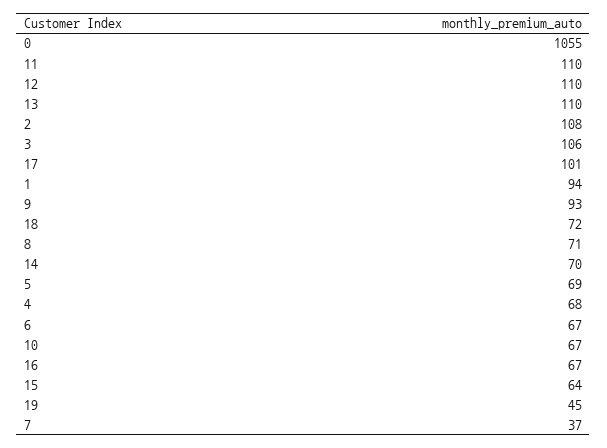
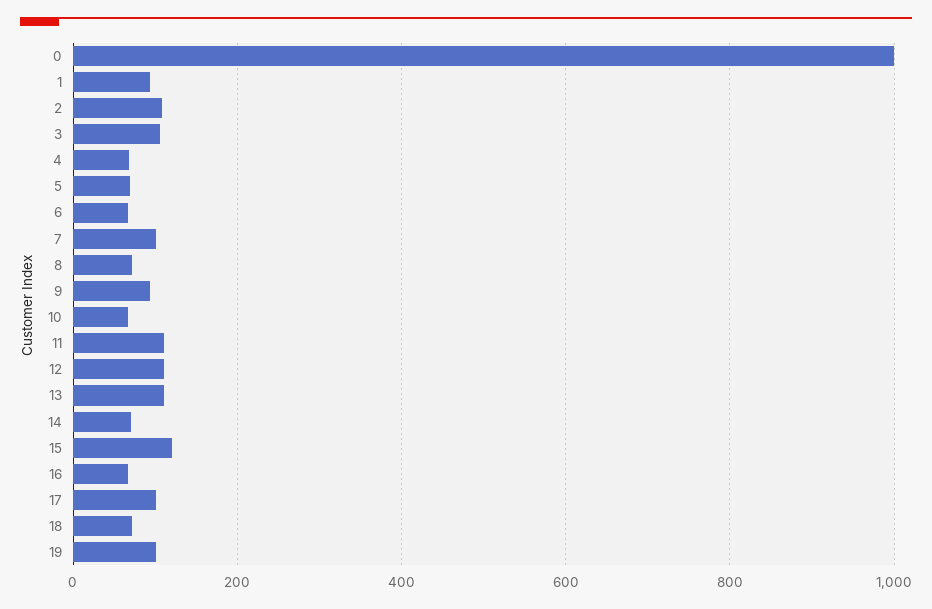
  {
-   "0": 1055,
+   "0": 1000,
    "11": 110,
    "12": 110,
    "13": 110,
    "2": 108,
    "3": 106,
    "17": 101,
    "1": 94,
    "9": 93,
    "18": 72,
    "8": 71,
    "14": 70,
    "5": 69,
    "4": 68,
    "6": 67,
    "10": 67,
    "16": 67,
-   "15": 64,
+   "15": 120,
-   "19": 45,
+   "19": 100,
-   "7": 37
+   "7": 100
  }

